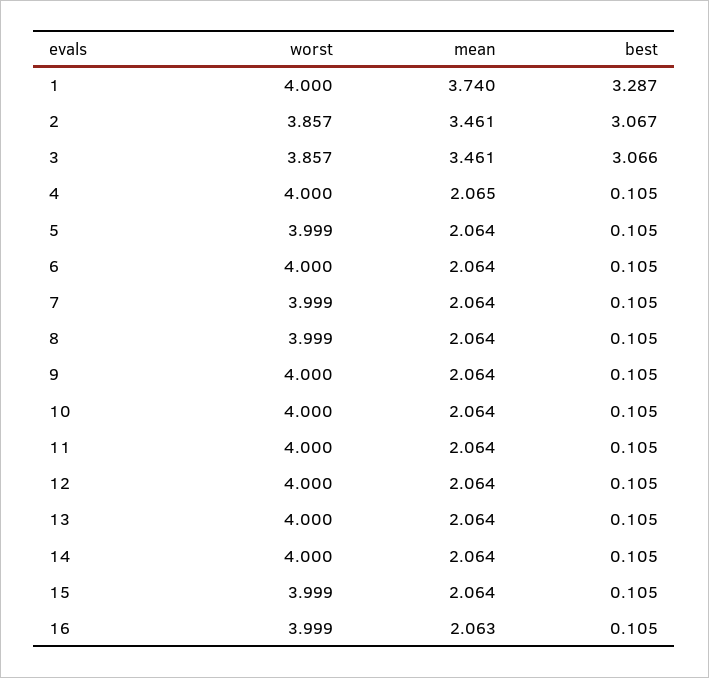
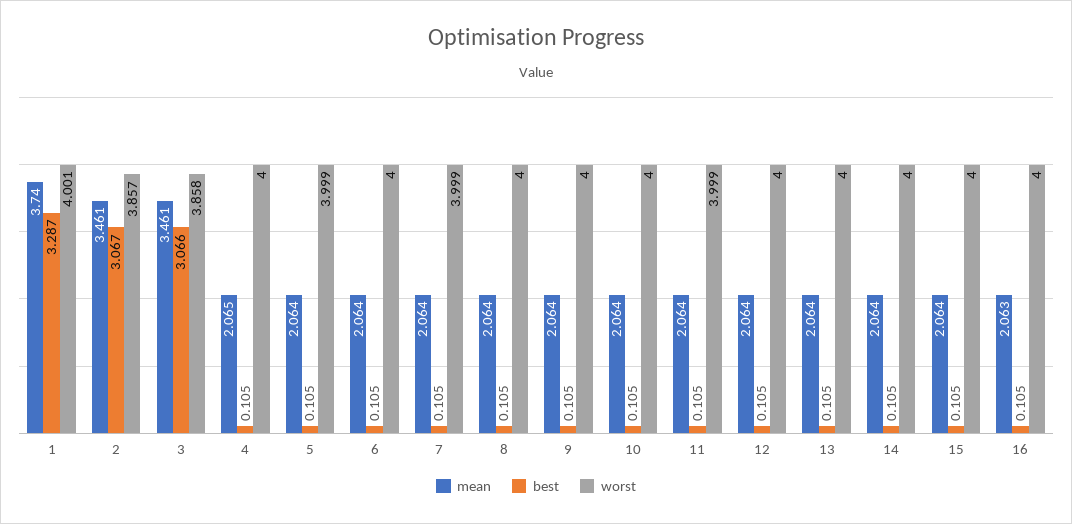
  {
    "worst": {
-     "1": 4,
+     "1": 4.001,
      "2": 3.857,
-     "3": 3.857,
+     "3": 3.858,
      "4": 4,
      "5": 3.999,
      "6": 4,
      "7": 3.999,
-     "8": 3.999,
+     "8": 4,
      "9": 4,
      "10": 4,
-     "11": 4,
+     "11": 3.999,
      "12": 4,
      "13": 4,
      "14": 4,
-     "15": 3.999,
+     "15": 4,
-     "16": 3.999
+     "16": 4
    },
    "mean": {
      "1": 3.74,
      "2": 3.461,
      "3": 3.461,
      "4": 2.065,
      "5": 2.064,
      "6": 2.064,
      "7": 2.064,
      "8": 2.064,
      "9": 2.064,
      "10": 2.064,
      "11": 2.064,
      "12": 2.064,
      "13": 2.064,
      "14": 2.064,
      "15": 2.064,
      "16": 2.063
    },
    "best": {
      "1": 3.287,
      "2": 3.067,
      "3": 3.066,
      "4": 0.105,
      "5": 0.105,
      "6": 0.105,
      "7": 0.105,
      "8": 0.105,
      "9": 0.105,
      "10": 0.105,
      "11": 0.105,
      "12": 0.105,
      "13": 0.105,
      "14": 0.105,
      "15": 0.105,
      "16": 0.105
    }
  }

